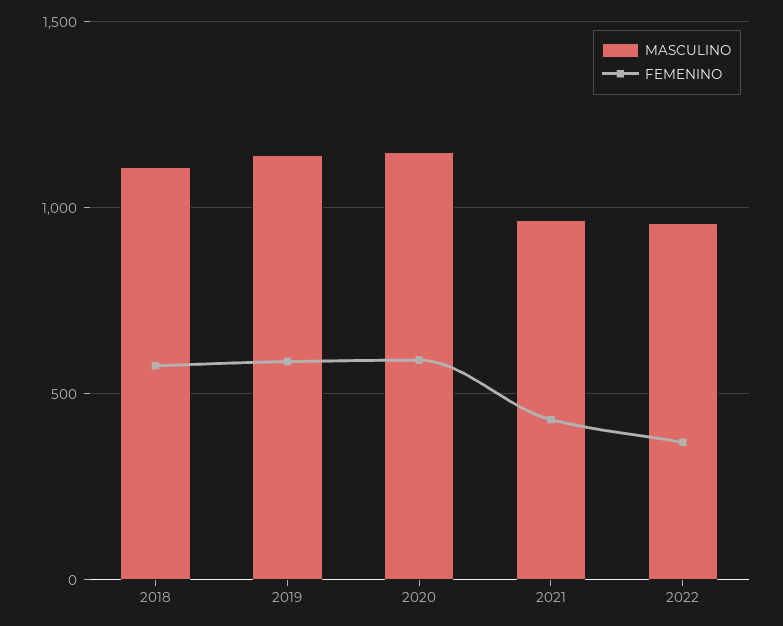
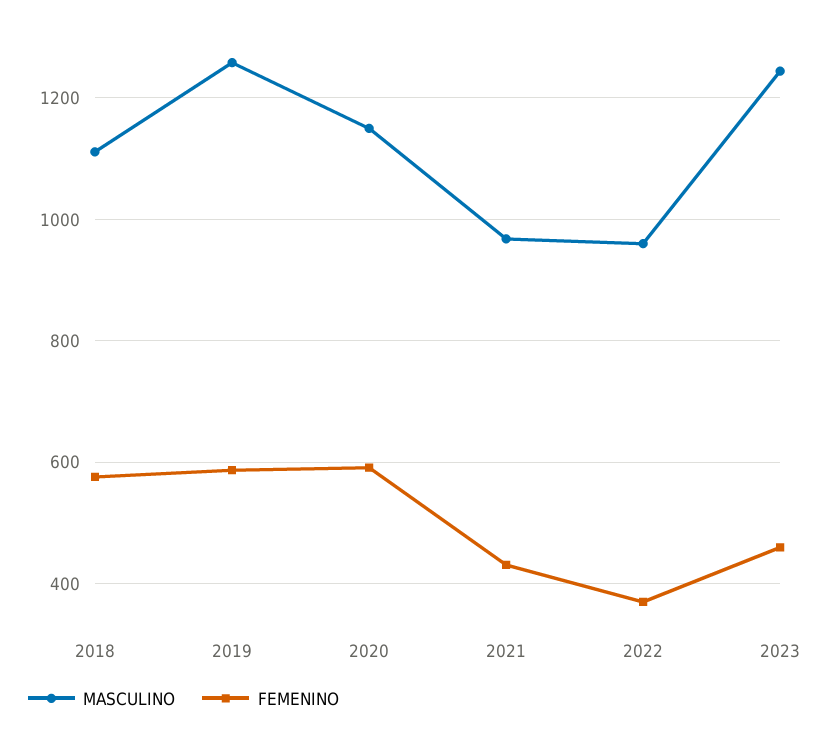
  {
    "MASCULINO": {
      "2018": 1120,
-     "2019": 1150,
+     "2019": 1260,
      "2020": 1160,
      "2021": 960,
-     "2022": 960
+     "2022": 960,
+     "2023": 1240
    },
    "FEMENINO": {
      "2018": 580,
      "2019": 580,
      "2020": 600,
      "2021": 440,
-     "2022": 380
+     "2022": 380,
+     "2023": 460
    }
  }

